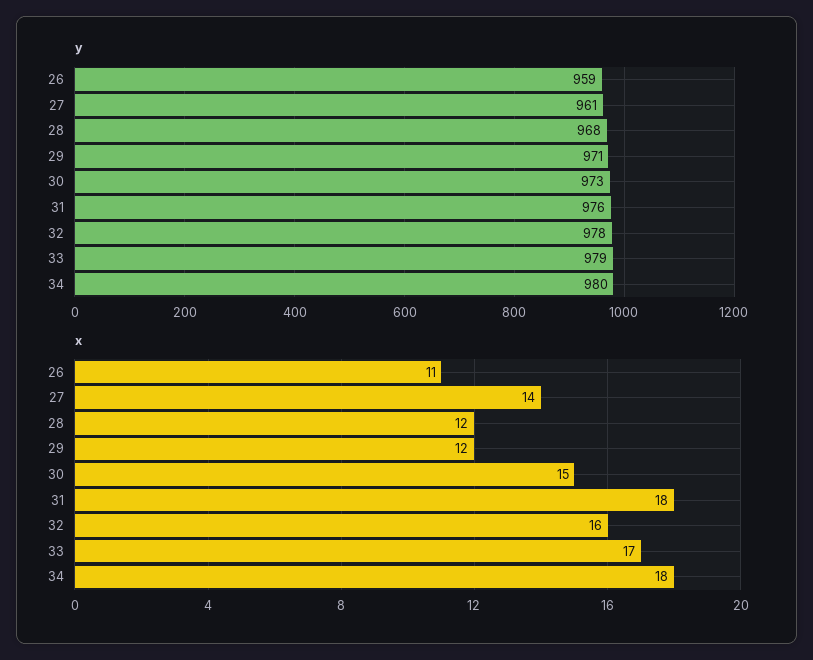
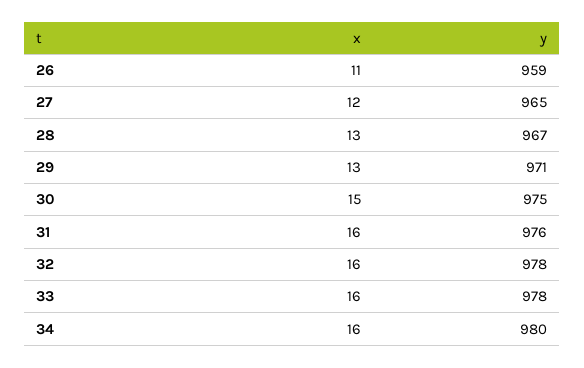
  {
    "y": {
      "26": 959,
-     "27": 961,
+     "27": 965,
-     "28": 968,
+     "28": 967,
      "29": 971,
-     "30": 973,
+     "30": 975,
      "31": 976,
      "32": 978,
-     "33": 979,
+     "33": 978,
      "34": 980
    },
    "x": {
      "26": 11,
-     "27": 14,
+     "27": 12,
-     "28": 12,
+     "28": 13,
-     "29": 12,
+     "29": 13,
      "30": 15,
-     "31": 18,
+     "31": 16,
      "32": 16,
-     "33": 17,
+     "33": 16,
-     "34": 18
+     "34": 16
    }
  }

